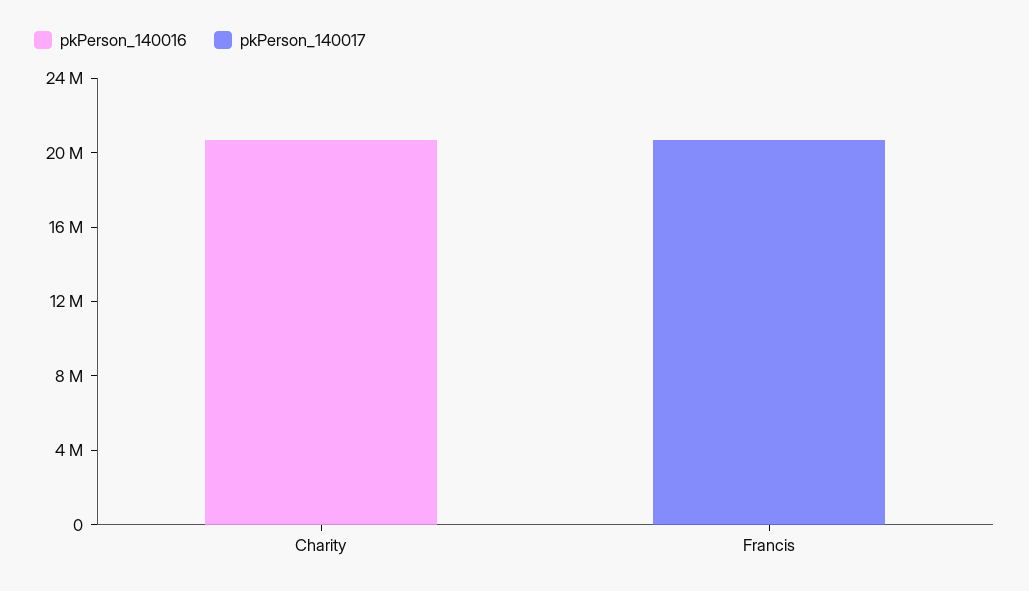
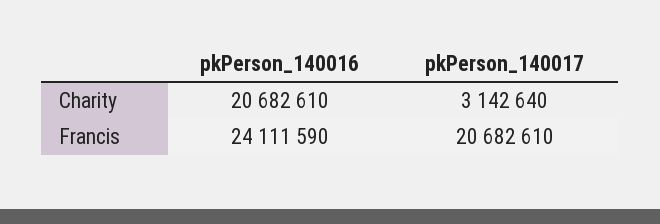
  {
    "pkPerson_140016": {
      "Charity": 20682610,
-     "Francis": 0
+     "Francis": 24111590
    },
    "pkPerson_140017": {
-     "Charity": 0,
+     "Charity": 3142640,
      "Francis": 20682610
    }
  }

